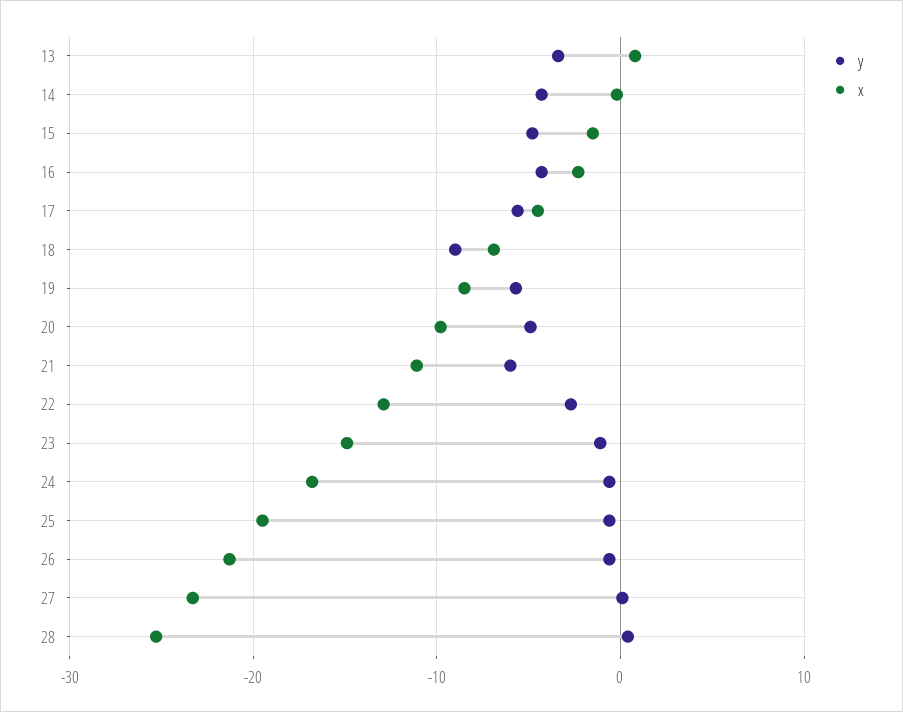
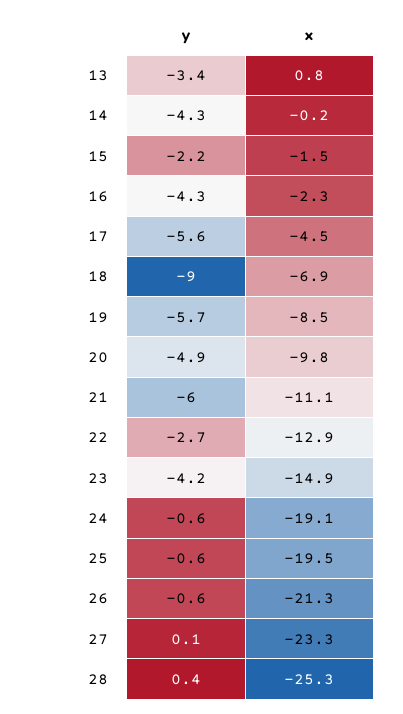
  {
    "y": {
      "13": -3.4,
      "14": -4.3,
-     "15": -5,
+     "15": -2.2,
      "16": -4.3,
      "17": -5.6,
      "18": -9,
      "19": -5.7,
      "20": -4.9,
      "21": -6,
      "22": -2.7,
-     "23": -1,
+     "23": -4.2,
      "24": -0.6,
      "25": -0.6,
      "26": -0.6,
      "27": 0.1,
      "28": 0.4
    },
    "x": {
      "13": 0.8,
      "14": -0.2,
      "15": -1.5,
      "16": -2.3,
      "17": -4.5,
      "18": -6.9,
      "19": -8.5,
      "20": -9.8,
      "21": -11.1,
      "22": -12.9,
      "23": -14.9,
-     "24": -17,
+     "24": -19.1,
      "25": -19.5,
      "26": -21.3,
      "27": -23.3,
      "28": -25.3
    }
  }

